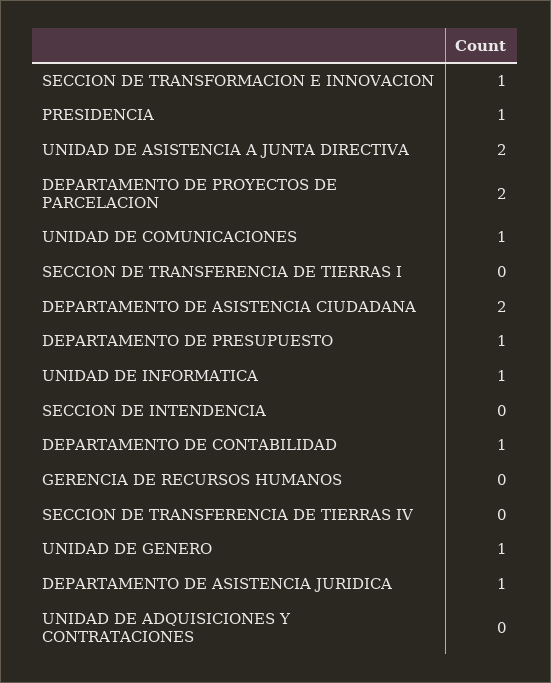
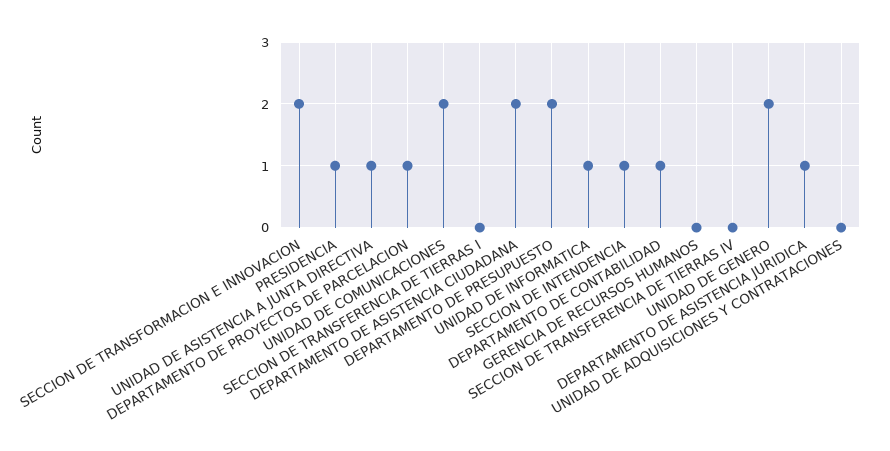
  {
-   "SECCION DE TRANSFORMACION E INNOVACION": 1,
+   "SECCION DE TRANSFORMACION E INNOVACION": 2,
    "PRESIDENCIA": 1,
-   "UNIDAD DE ASISTENCIA A JUNTA DIRECTIVA": 2,
+   "UNIDAD DE ASISTENCIA A JUNTA DIRECTIVA": 1,
-   "DEPARTAMENTO DE PROYECTOS DE PARCELACION": 2,
+   "DEPARTAMENTO DE PROYECTOS DE PARCELACION": 1,
-   "UNIDAD DE COMUNICACIONES": 1,
+   "UNIDAD DE COMUNICACIONES": 2,
    "SECCION DE TRANSFERENCIA DE TIERRAS I": 0,
    "DEPARTAMENTO DE ASISTENCIA CIUDADANA": 2,
-   "DEPARTAMENTO DE PRESUPUESTO": 1,
+   "DEPARTAMENTO DE PRESUPUESTO": 2,
    "UNIDAD DE INFORMATICA": 1,
-   "SECCION DE INTENDENCIA": 0,
+   "SECCION DE INTENDENCIA": 1,
    "DEPARTAMENTO DE CONTABILIDAD": 1,
    "GERENCIA DE RECURSOS HUMANOS": 0,
    "SECCION DE TRANSFERENCIA DE TIERRAS IV": 0,
-   "UNIDAD DE GENERO": 1,
+   "UNIDAD DE GENERO": 2,
    "DEPARTAMENTO DE ASISTENCIA JURIDICA": 1,
    "UNIDAD DE ADQUISICIONES Y CONTRATACIONES": 0
  }

